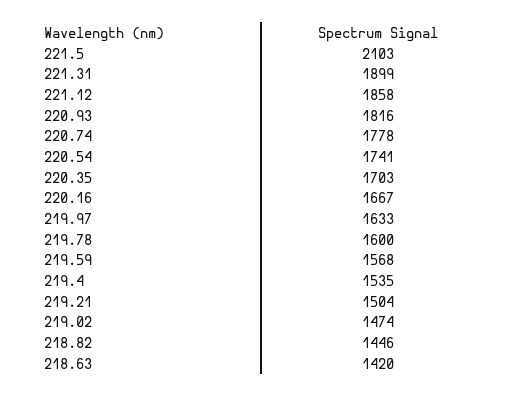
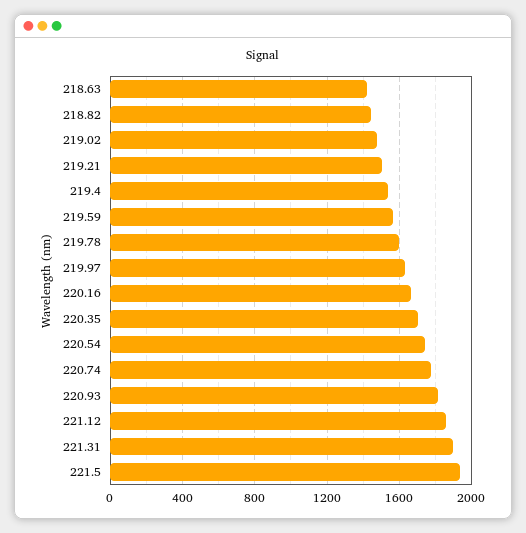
  {
-   "221.5": 2103,
+   "221.5": 1950,
    "221.31": 1899,
    "221.12": 1858,
    "220.93": 1816,
    "220.74": 1778,
    "220.54": 1741,
    "220.35": 1703,
    "220.16": 1667,
    "219.97": 1633,
    "219.78": 1600,
    "219.59": 1568,
    "219.4": 1535,
    "219.21": 1504,
    "219.02": 1474,
    "218.82": 1446,
    "218.63": 1420
  }

